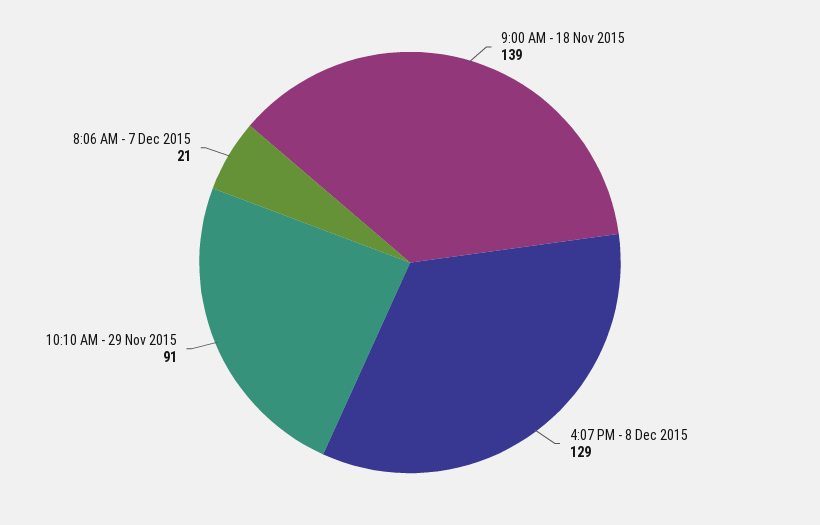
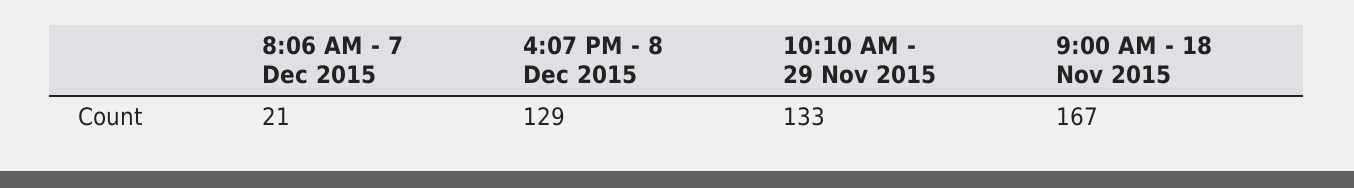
  {
-   "9:00 AM - 18 Nov 2015": 139,
+   "9:00 AM - 18 Nov 2015": 167,
    "4:07 PM - 8 Dec 2015": 129,
-   "10:10 AM - 29 Nov 2015": 91,
+   "10:10 AM - 29 Nov 2015": 133,
    "8:06 AM - 7 Dec 2015": 21
  }

